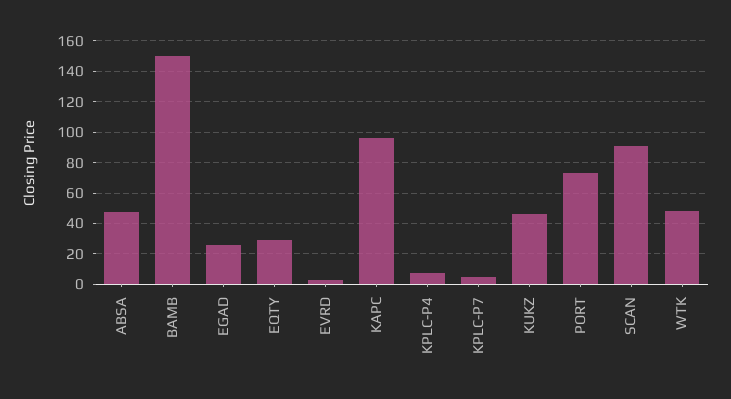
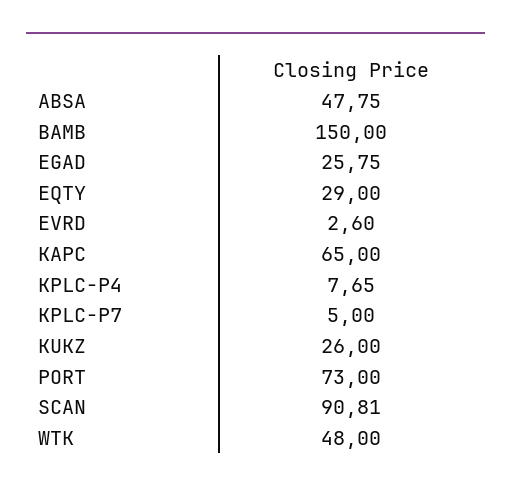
  {
    "ABSA": 47.75,
    "BAMB": 150,
    "EGAD": 25.75,
    "EQTY": 29,
    "EVRD": 2.6,
-   "KAPC": 95,
+   "KAPC": 65,
    "KPLC-P4": 7.65,
    "KPLC-P7": 5,
-   "KUKZ": 45,
+   "KUKZ": 26,
    "PORT": 73,
    "SCAN": 90.81,
    "WTK": 48
  }

